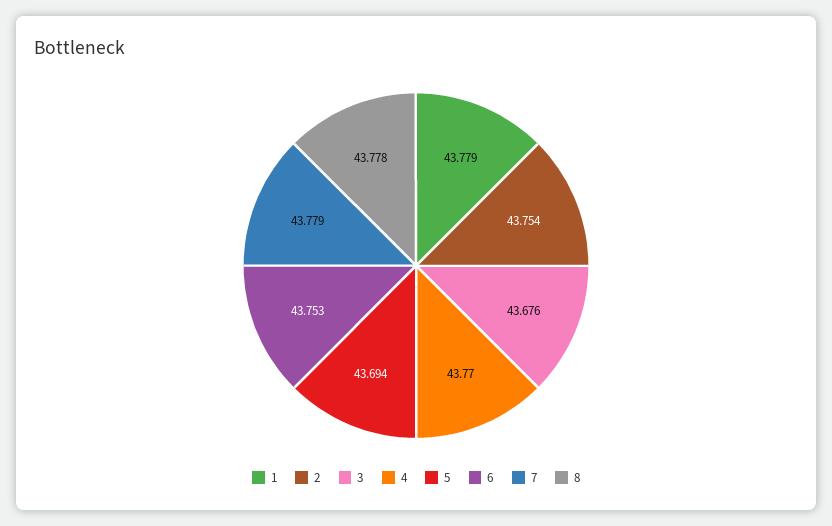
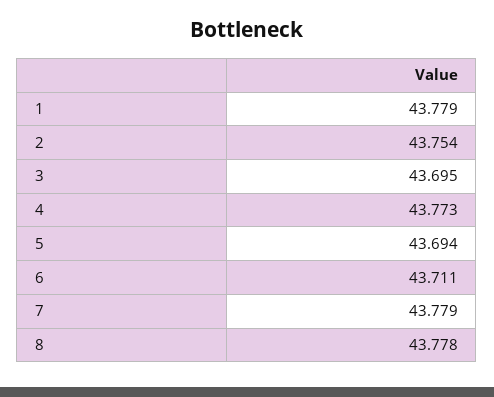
  {
    "1": 43.779,
    "2": 43.754,
-   "3": 43.676,
+   "3": 43.695,
-   "4": 43.77,
+   "4": 43.773,
    "5": 43.694,
-   "6": 43.753,
+   "6": 43.711,
    "7": 43.779,
    "8": 43.778
  }

